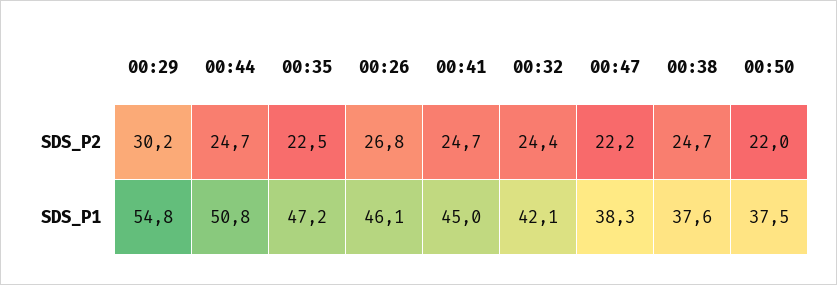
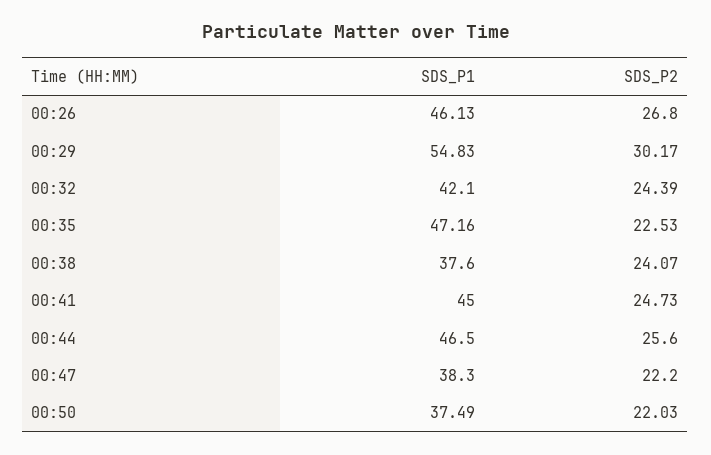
  {
    "00:29": {
      "SDS_P2": 30.17,
      "SDS_P1": 54.83
    },
    "00:44": {
-     "SDS_P2": 24.7,
+     "SDS_P2": 25.6,
-     "SDS_P1": 50.8
+     "SDS_P1": 46.5
    },
    "00:35": {
      "SDS_P2": 22.53,
      "SDS_P1": 47.16
    },
    "00:26": {
      "SDS_P2": 26.8,
      "SDS_P1": 46.13
    },
    "00:41": {
      "SDS_P2": 24.73,
      "SDS_P1": 45
    },
    "00:32": {
      "SDS_P2": 24.39,
      "SDS_P1": 42.1
    },
    "00:47": {
      "SDS_P2": 22.2,
      "SDS_P1": 38.3
    },
    "00:38": {
-     "SDS_P2": 24.7,
+     "SDS_P2": 24.07,
      "SDS_P1": 37.6
    },
    "00:50": {
      "SDS_P2": 22.03,
      "SDS_P1": 37.49
    }
  }

